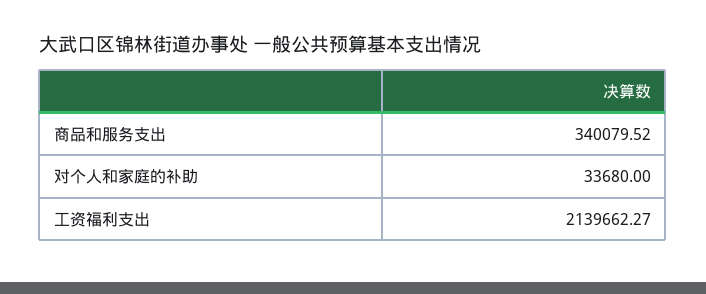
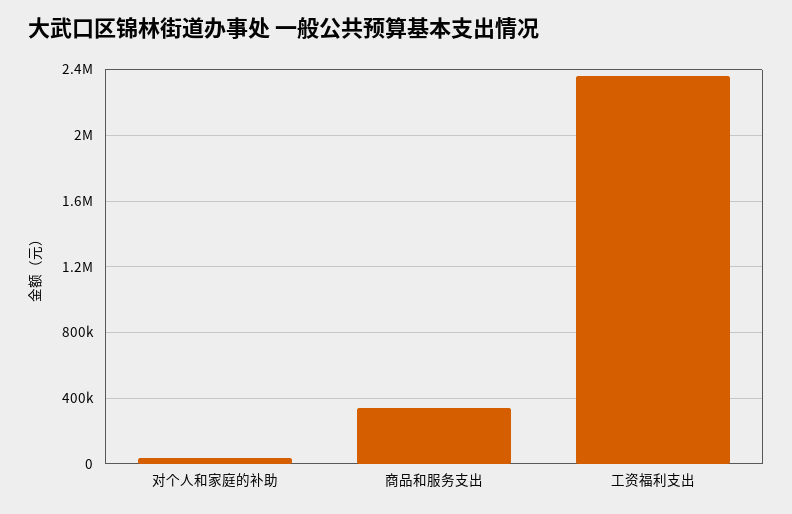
  {
    "商品和服务支出": 340079.52,
    "对个人和家庭的补助": 33680,
-   "工资福利支出": 2139662.27
+   "工资福利支出": 2350000
  }

